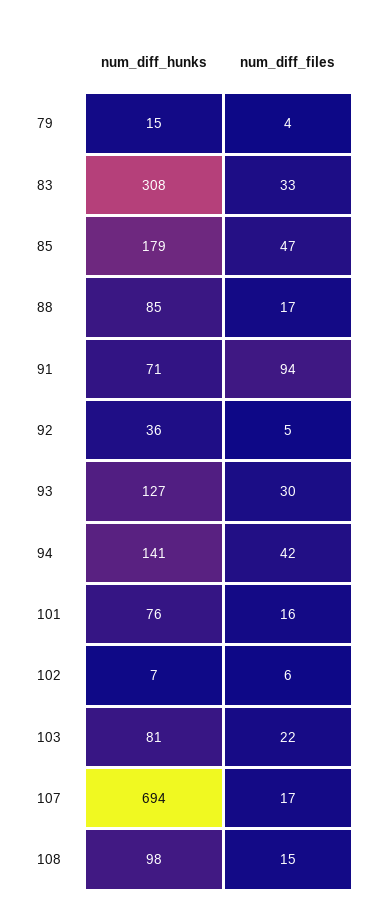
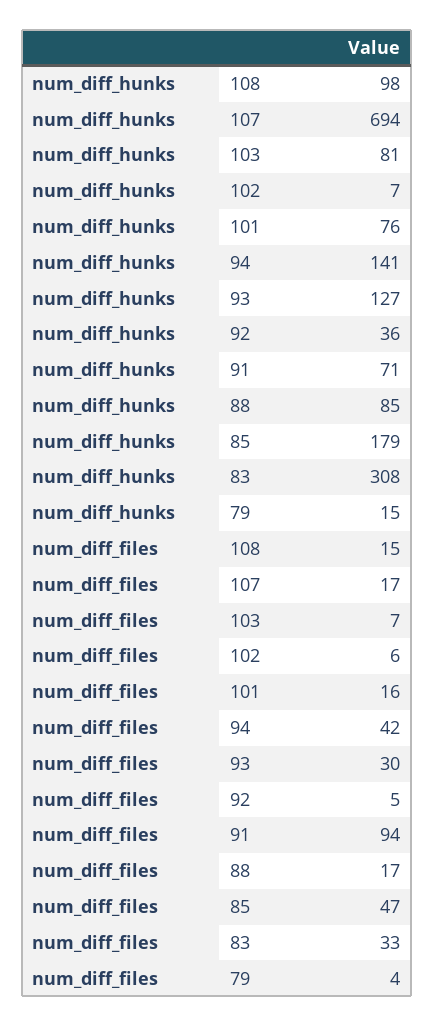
  {
    "num_diff_hunks": {
      "79": 15,
      "83": 308,
      "85": 179,
      "88": 85,
      "91": 71,
      "92": 36,
      "93": 127,
      "94": 141,
      "101": 76,
      "102": 7,
      "103": 81,
      "107": 694,
      "108": 98
    },
    "num_diff_files": {
      "79": 4,
      "83": 33,
      "85": 47,
      "88": 17,
      "91": 94,
      "92": 5,
      "93": 30,
      "94": 42,
      "101": 16,
      "102": 6,
-     "103": 22,
+     "103": 7,
      "107": 17,
      "108": 15
    }
  }

